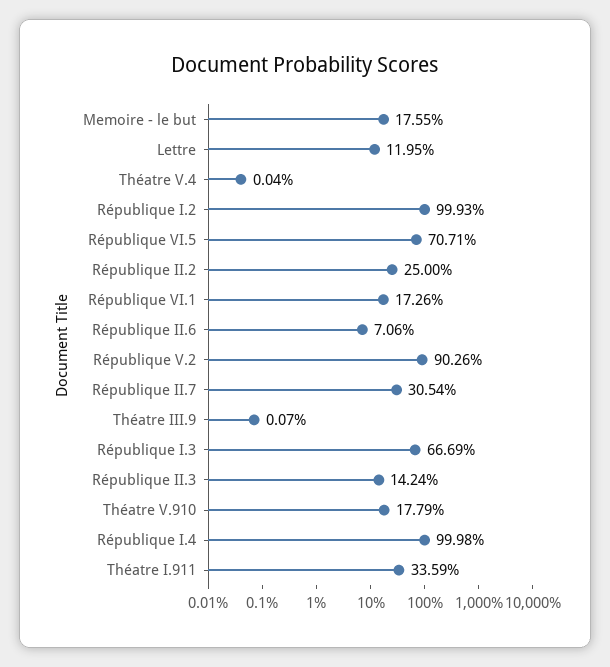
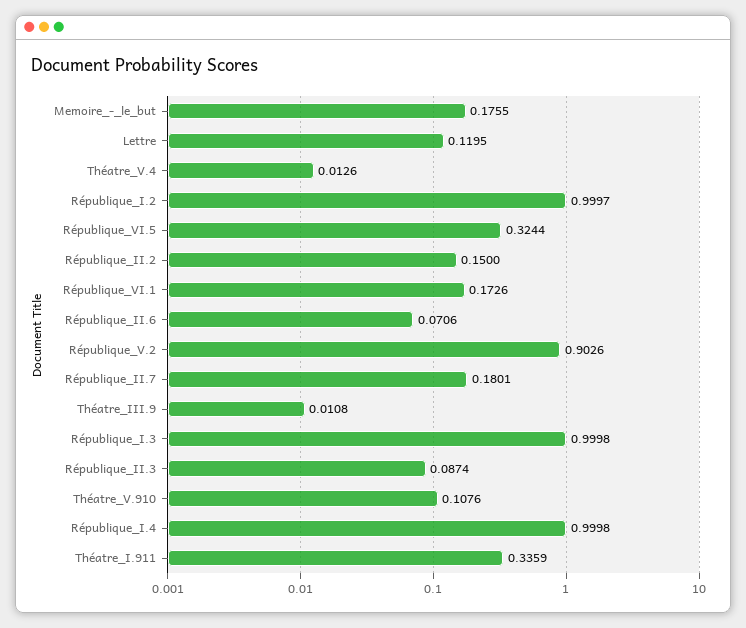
  {
    "Memoire - le but": 0.1755,
    "Lettre": 0.1195,
-   "Théatre V.4": 0.0004,
+   "Théatre V.4": 0.0126,
-   "République I.2": 0.9993,
+   "République I.2": 0.9997,
-   "République VI.5": 0.7071,
+   "République VI.5": 0.3244,
-   "République II.2": 0.25,
+   "République II.2": 0.15,
    "République VI.1": 0.1726,
    "République II.6": 0.0706,
    "République V.2": 0.9026,
-   "République II.7": 0.3054,
+   "République II.7": 0.1801,
-   "Théatre III.9": 0.0007,
+   "Théatre III.9": 0.0108,
-   "République I.3": 0.6669,
+   "République I.3": 0.9998,
-   "République II.3": 0.1424,
+   "République II.3": 0.0874,
-   "Théatre V.910": 0.1779,
+   "Théatre V.910": 0.1076,
    "République I.4": 0.9998,
    "Théatre I.911": 0.3359
  }

